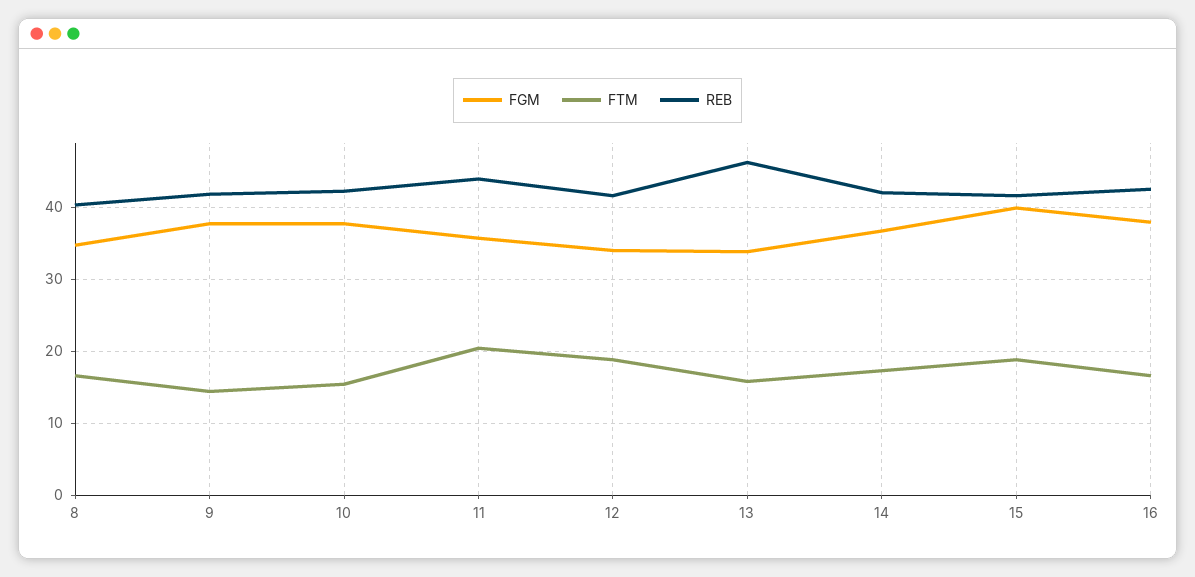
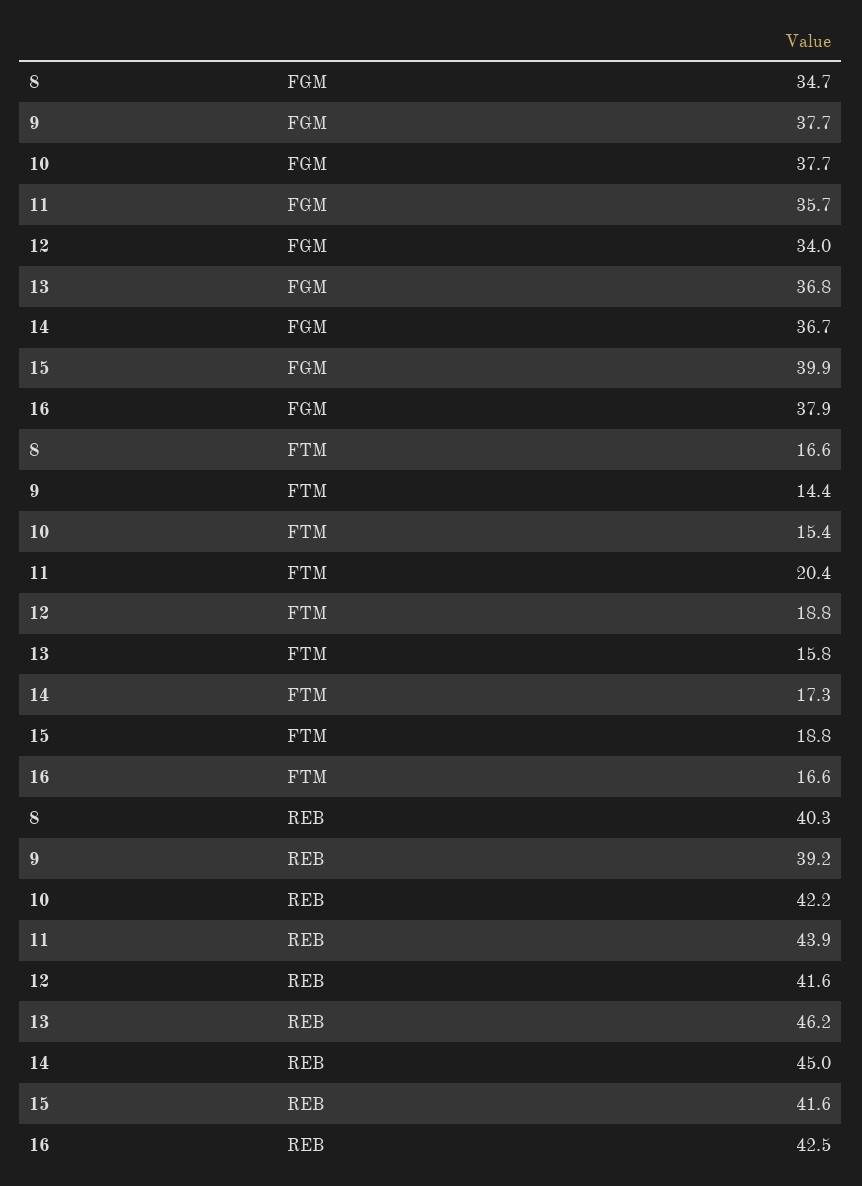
  {
    "FGM": {
      "8": 34.7,
      "9": 37.7,
      "10": 37.7,
      "11": 35.7,
      "12": 34,
-     "13": 34,
+     "13": 36.8,
      "14": 36.7,
      "15": 39.9,
      "16": 37.9
    },
    "FTM": {
      "8": 16.6,
      "9": 14.4,
      "10": 15.4,
      "11": 20.4,
      "12": 18.8,
      "13": 15.8,
      "14": 17.3,
      "15": 18.8,
      "16": 16.6
    },
    "REB": {
      "8": 40.3,
-     "9": 42,
+     "9": 39.2,
      "10": 42.2,
      "11": 43.9,
      "12": 41.6,
      "13": 46.2,
-     "14": 42,
+     "14": 45,
      "15": 41.6,
      "16": 42.5
    }
  }

